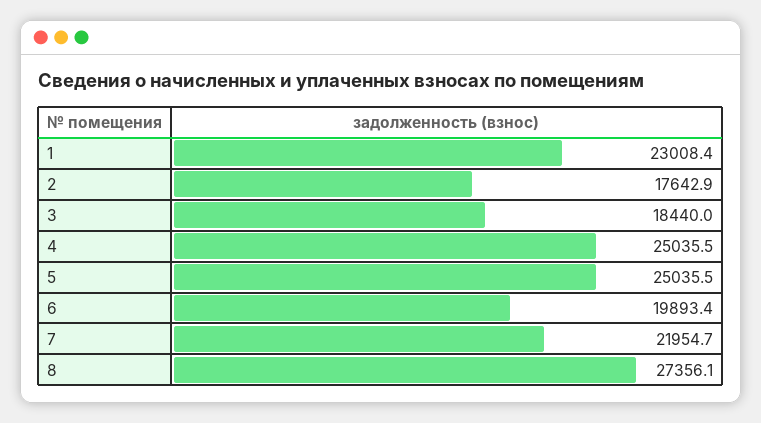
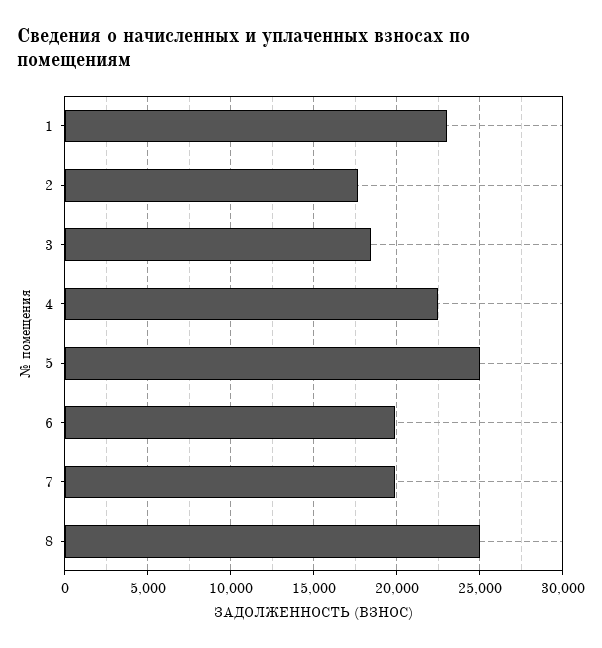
  {
    "1": 23008.4,
    "2": 17642.9,
    "3": 18440,
-   "4": 25035.5,
+   "4": 22500,
    "5": 25035.5,
    "6": 19893.4,
-   "7": 21954.7,
+   "7": 20000,
-   "8": 27356.1
+   "8": 25000
  }

